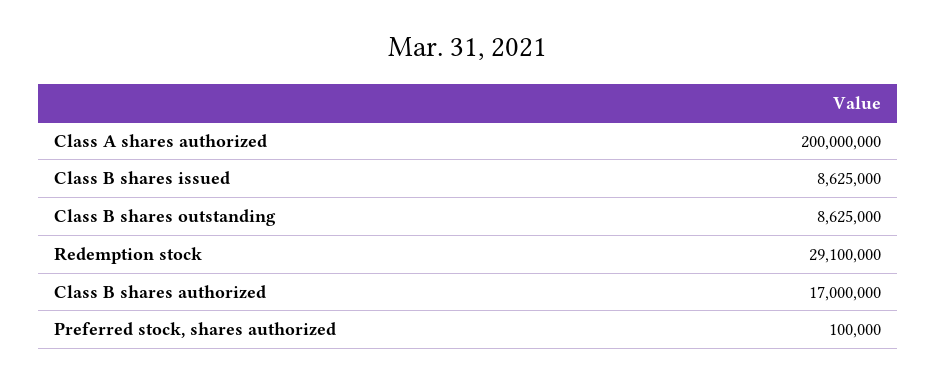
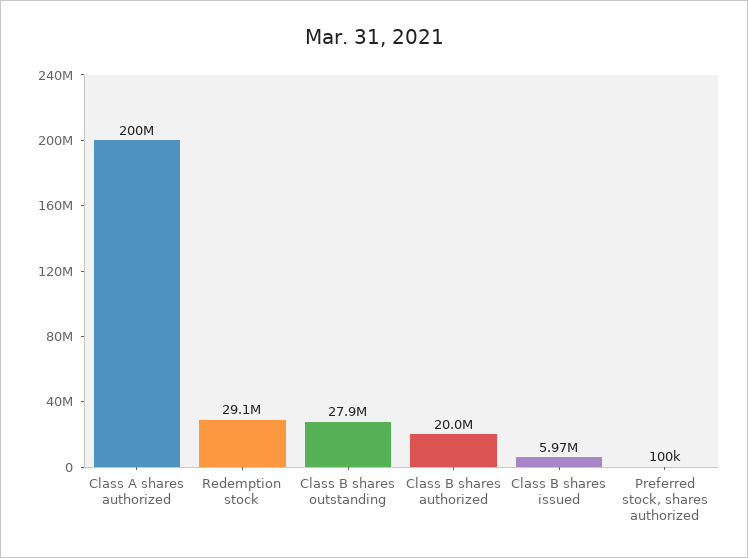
  {
    "Class A shares authorized": 200000000,
-   "Class B shares issued": 8625000,
+   "Class B shares issued": 5970000,
-   "Class B shares outstanding": 8625000,
+   "Class B shares outstanding": 27900000,
    "Redemption stock": 29100000,
-   "Class B shares authorized": 17000000,
+   "Class B shares authorized": 20000000,
    "Preferred stock, shares authorized": 100000
  }

